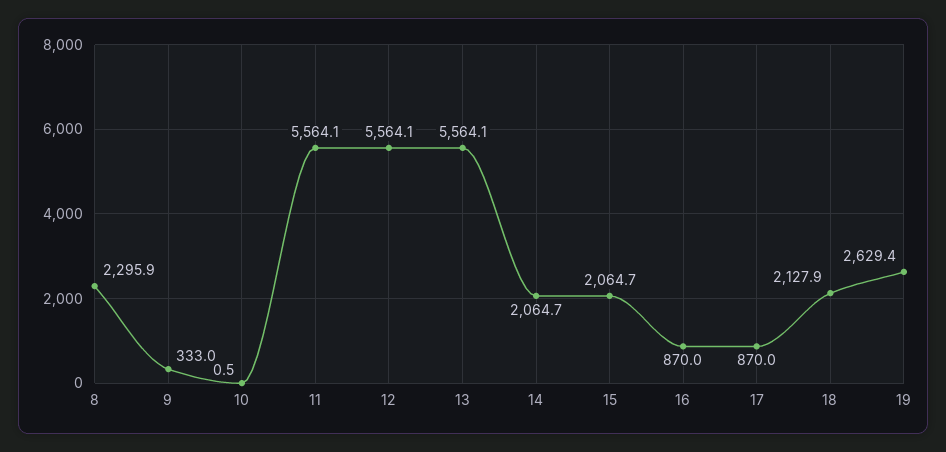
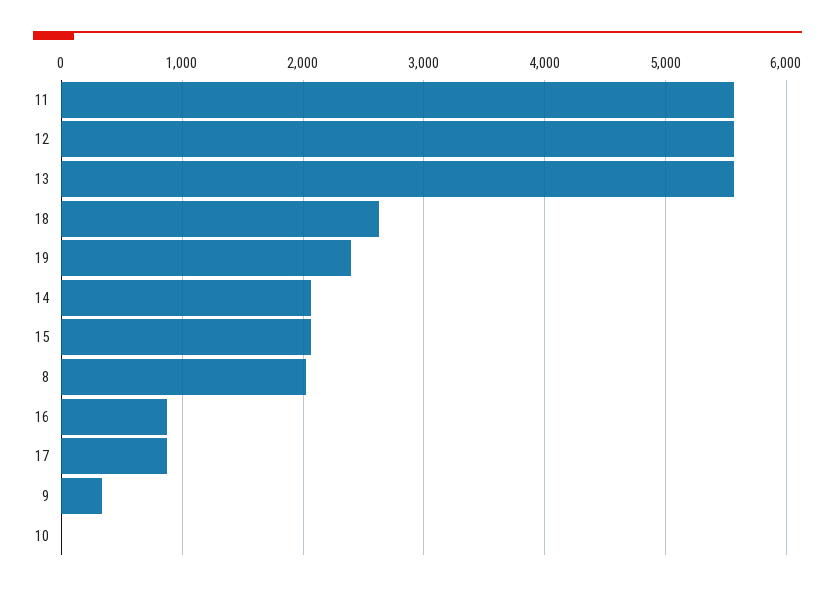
  {
-   "8": 2295.9,
+   "8": 2000,
    "9": 333,
    "10": 0.5,
    "11": 5564.1,
    "12": 5564.1,
    "13": 5564.1,
    "14": 2064.7,
    "15": 2064.7,
    "16": 870,
    "17": 870,
-   "18": 2127.9,
+   "18": 2600,
-   "19": 2629.4
+   "19": 2400
  }

